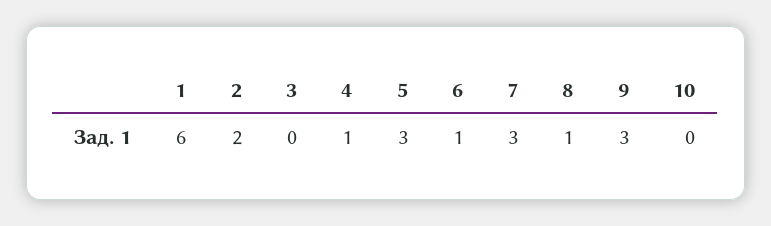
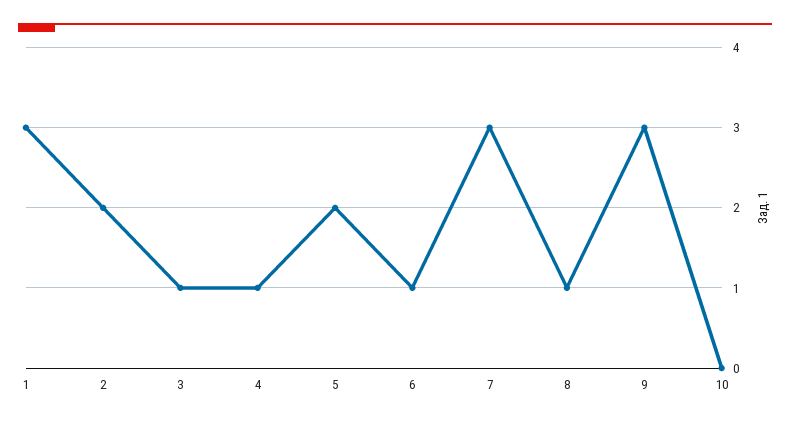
  {
-   "1": 6,
+   "1": 3,
    "2": 2,
-   "3": 0,
+   "3": 1,
    "4": 1,
-   "5": 3,
+   "5": 2,
    "6": 1,
    "7": 3,
    "8": 1,
    "9": 3,
    "10": 0
  }

